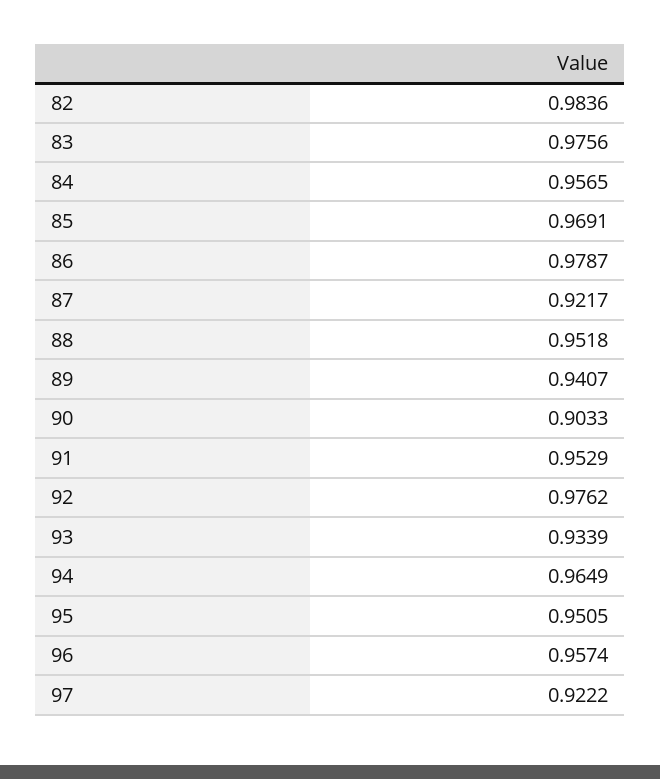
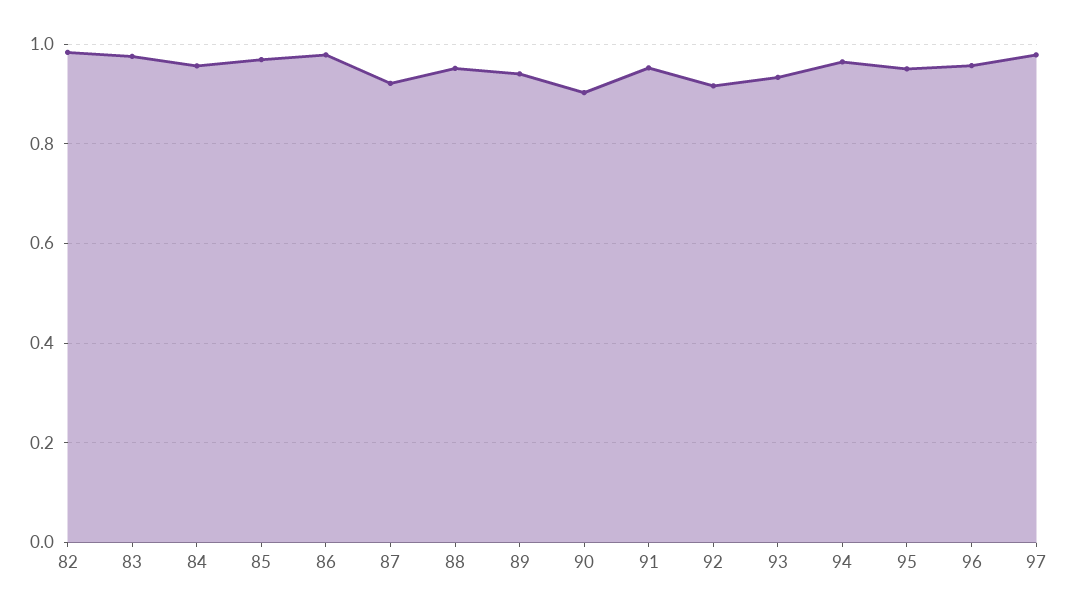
  {
    "82": 0.9836,
    "83": 0.9756,
    "84": 0.9565,
    "85": 0.9691,
    "86": 0.9787,
    "87": 0.9217,
    "88": 0.9518,
    "89": 0.9407,
    "90": 0.9033,
    "91": 0.9529,
-   "92": 0.9762,
+   "92": 0.92,
    "93": 0.9339,
    "94": 0.9649,
    "95": 0.9505,
    "96": 0.9574,
-   "97": 0.9222
+   "97": 0.98
  }

